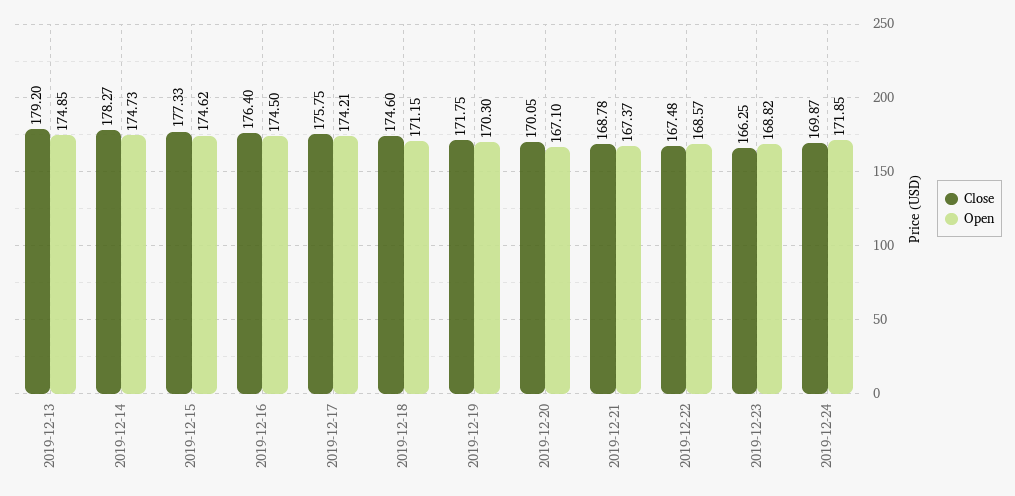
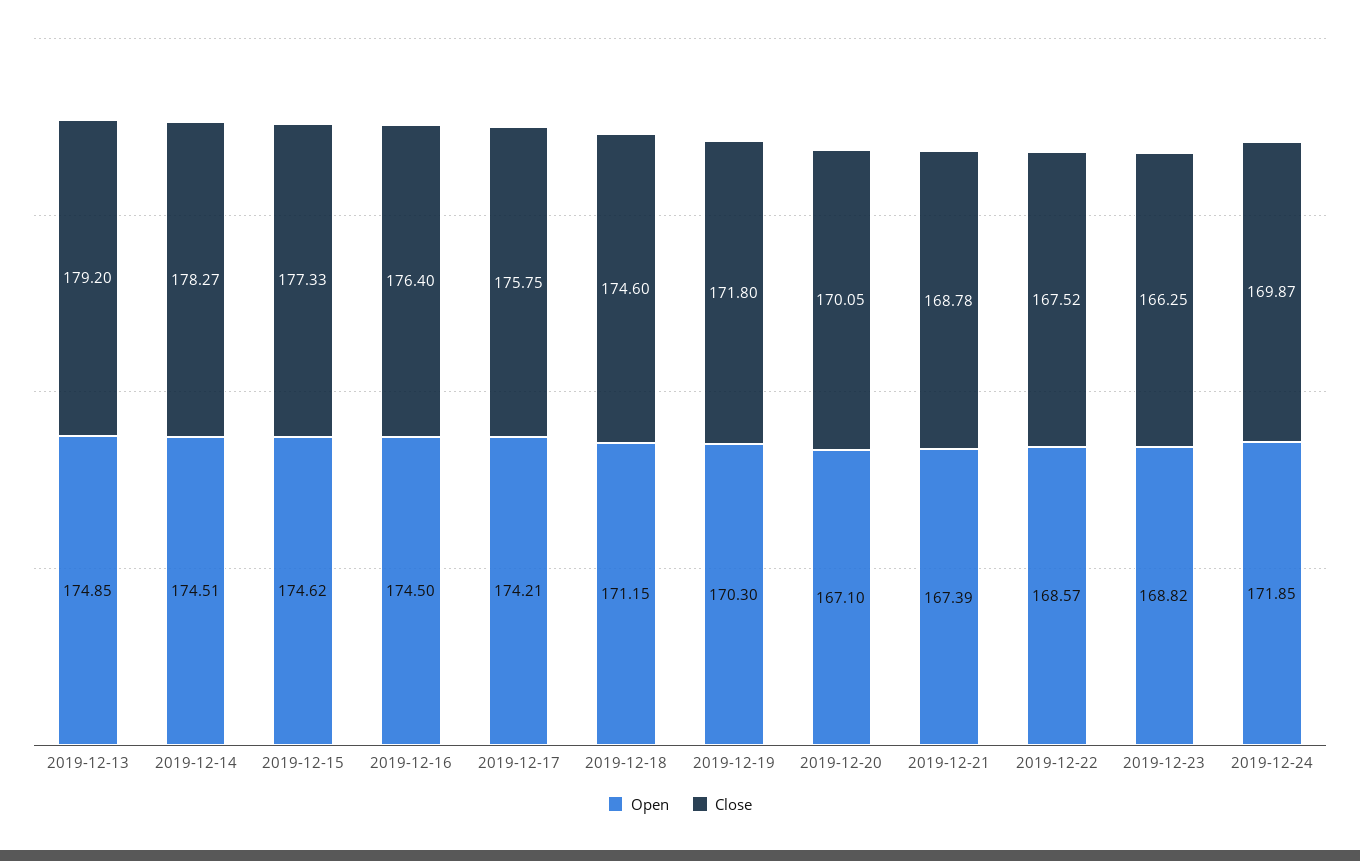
  {
    "Close": {
      "2019-12-13": 179.2,
      "2019-12-14": 178.27,
      "2019-12-15": 177.33,
      "2019-12-16": 176.4,
      "2019-12-17": 175.75,
      "2019-12-18": 174.6,
-     "2019-12-19": 171.75,
+     "2019-12-19": 171.8,
      "2019-12-20": 170.05,
      "2019-12-21": 168.78,
-     "2019-12-22": 167.48,
+     "2019-12-22": 167.52,
      "2019-12-23": 166.25,
      "2019-12-24": 169.87
    },
    "Open": {
      "2019-12-13": 174.85,
-     "2019-12-14": 174.73,
+     "2019-12-14": 174.51,
      "2019-12-15": 174.62,
      "2019-12-16": 174.5,
      "2019-12-17": 174.21,
      "2019-12-18": 171.15,
      "2019-12-19": 170.3,
      "2019-12-20": 167.1,
-     "2019-12-21": 167.37,
+     "2019-12-21": 167.39,
      "2019-12-22": 168.57,
      "2019-12-23": 168.82,
      "2019-12-24": 171.85
    }
  }

